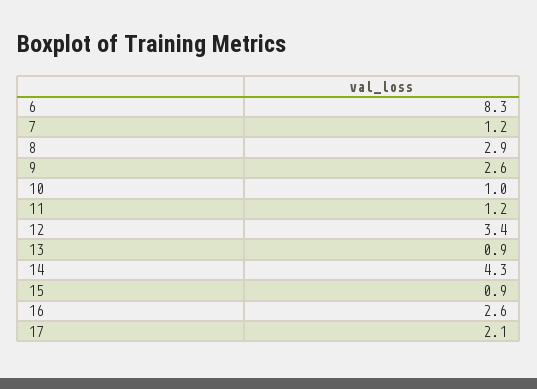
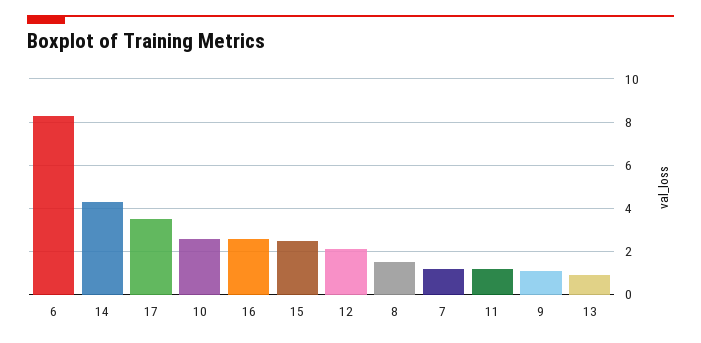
  {
    "6": 8.3,
    "7": 1.2,
-   "8": 2.9,
+   "8": 1.5,
-   "9": 2.6,
+   "9": 1,
-   "10": 1,
+   "10": 2.5,
    "11": 1.2,
-   "12": 3.4,
+   "12": 2,
    "13": 0.9,
    "14": 4.3,
-   "15": 0.9,
+   "15": 2.5,
    "16": 2.6,
-   "17": 2.1
+   "17": 3.5
  }

